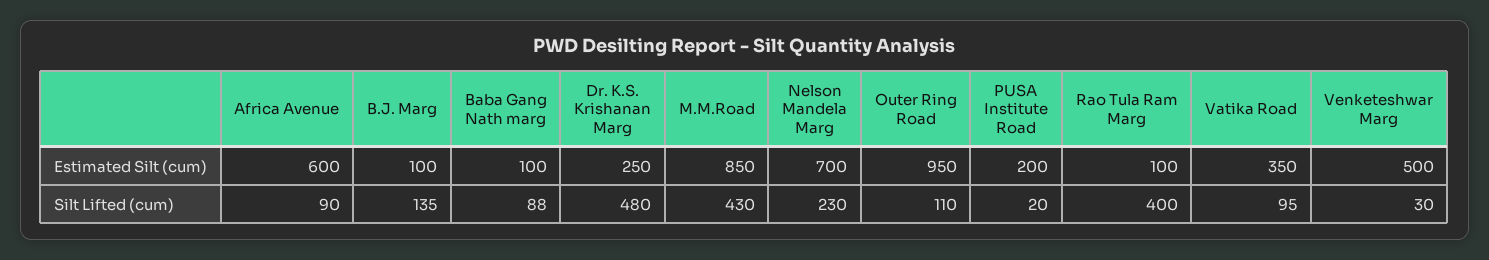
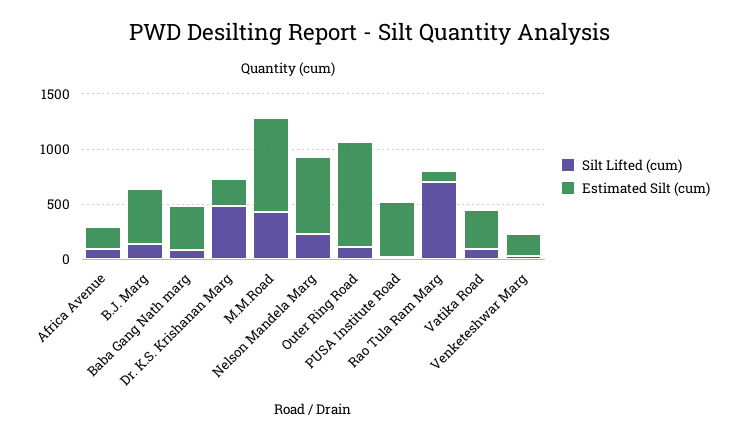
  {
    "Estimated Silt (cum)": {
-     "Africa Avenue": 600,
+     "Africa Avenue": 200,
-     "B.J. Marg": 100,
+     "B.J. Marg": 500,
-     "Baba Gang Nath marg": 100,
+     "Baba Gang Nath marg": 400,
      "Dr. K.S. Krishanan Marg": 250,
      "M.M.Road": 850,
      "Nelson Mandela Marg": 700,
      "Outer Ring Road": 950,
-     "PUSA Institute Road": 200,
+     "PUSA Institute Road": 500,
      "Rao Tula Ram Marg": 100,
      "Vatika Road": 350,
-     "Venketeshwar Marg": 500
+     "Venketeshwar Marg": 200
    },
    "Silt Lifted (cum)": {
      "Africa Avenue": 90,
      "B.J. Marg": 135,
      "Baba Gang Nath marg": 88,
      "Dr. K.S. Krishanan Marg": 480,
      "M.M.Road": 430,
      "Nelson Mandela Marg": 230,
      "Outer Ring Road": 110,
      "PUSA Institute Road": 20,
-     "Rao Tula Ram Marg": 400,
+     "Rao Tula Ram Marg": 700,
      "Vatika Road": 95,
      "Venketeshwar Marg": 30
    }
  }

